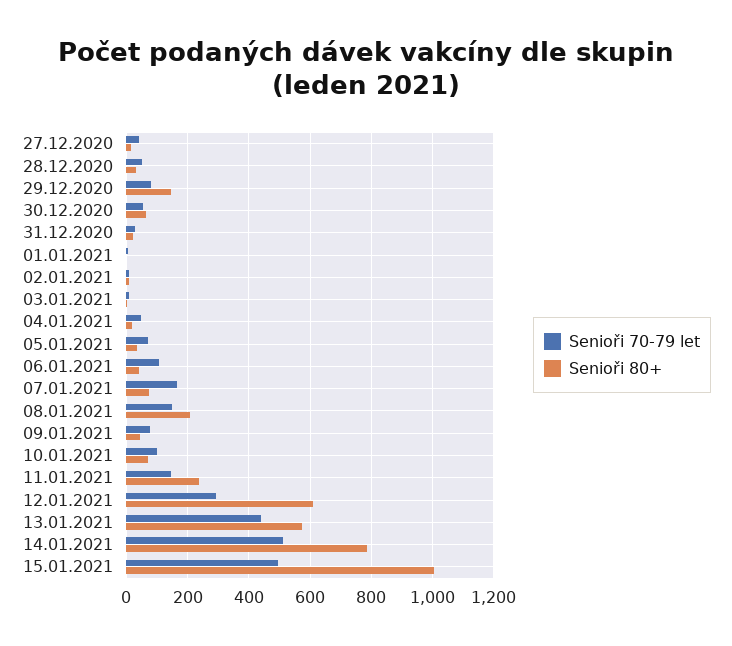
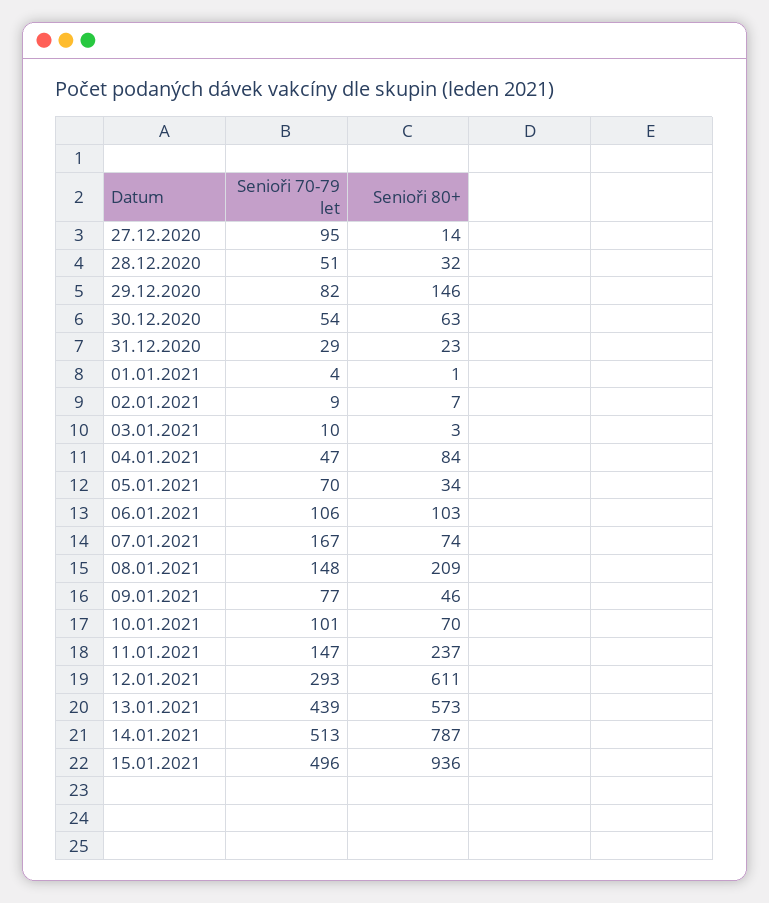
  {
    "Senioři 70-79 let": {
-     "27.12.2020": 40,
+     "27.12.2020": 95,
      "28.12.2020": 51,
      "29.12.2020": 82,
      "30.12.2020": 54,
      "31.12.2020": 29,
      "01.01.2021": 4,
      "02.01.2021": 9,
      "03.01.2021": 10,
      "04.01.2021": 47,
      "05.01.2021": 70,
      "06.01.2021": 106,
      "07.01.2021": 167,
      "08.01.2021": 148,
      "09.01.2021": 77,
      "10.01.2021": 101,
      "11.01.2021": 147,
      "12.01.2021": 293,
      "13.01.2021": 439,
      "14.01.2021": 513,
      "15.01.2021": 496
    },
    "Senioři 80+": {
      "27.12.2020": 14,
      "28.12.2020": 32,
      "29.12.2020": 146,
      "30.12.2020": 63,
      "31.12.2020": 23,
      "01.01.2021": 1,
      "02.01.2021": 7,
      "03.01.2021": 3,
-     "04.01.2021": 20,
+     "04.01.2021": 84,
      "05.01.2021": 34,
-     "06.01.2021": 40,
+     "06.01.2021": 103,
      "07.01.2021": 74,
      "08.01.2021": 209,
      "09.01.2021": 46,
      "10.01.2021": 70,
      "11.01.2021": 237,
      "12.01.2021": 611,
      "13.01.2021": 573,
      "14.01.2021": 787,
-     "15.01.2021": 1000
+     "15.01.2021": 936
    }
  }

